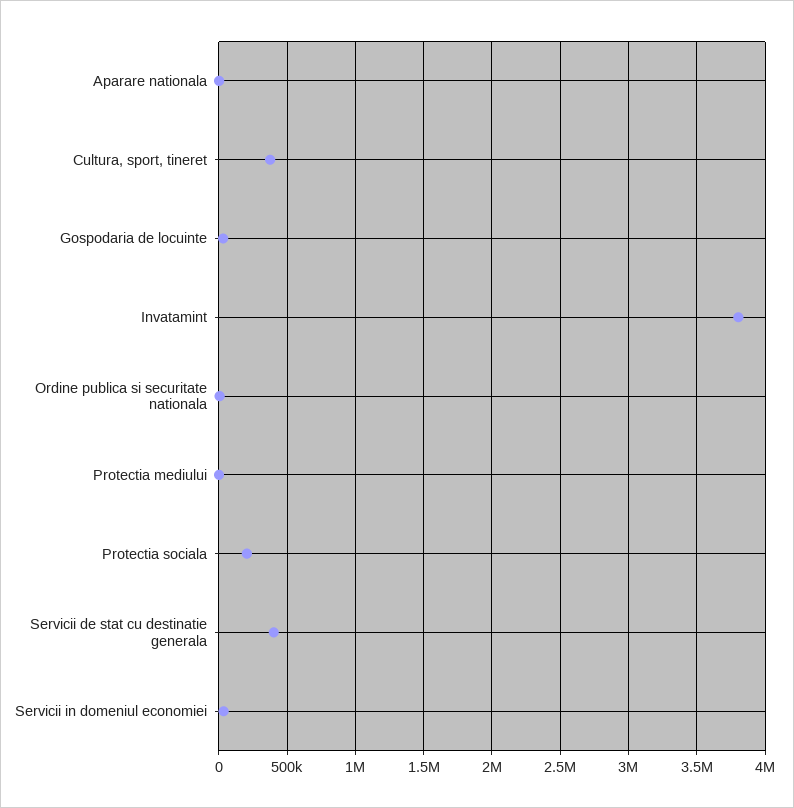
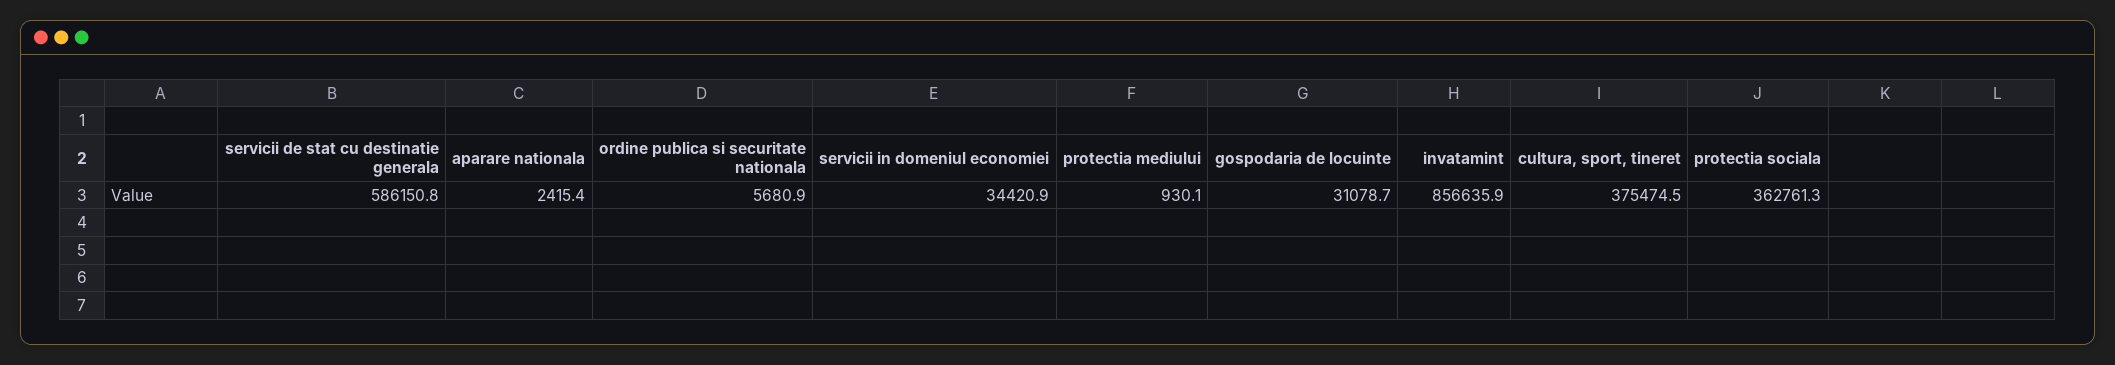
  {
    "Aparare nationala": 2415.4,
    "Cultura, sport, tineret": 375474.5,
    "Gospodaria de locuinte": 31078.7,
-   "Invatamint": 3800000,
+   "Invatamint": 856635.9,
    "Ordine publica si securitate nationala": 5680.9,
    "Protectia mediului": 930.1,
-   "Protectia sociala": 200000,
+   "Protectia sociala": 362761.3,
-   "Servicii de stat cu destinatie generala": 400000,
+   "Servicii de stat cu destinatie generala": 586150.8,
    "Servicii in domeniul economiei": 34420.9
  }

